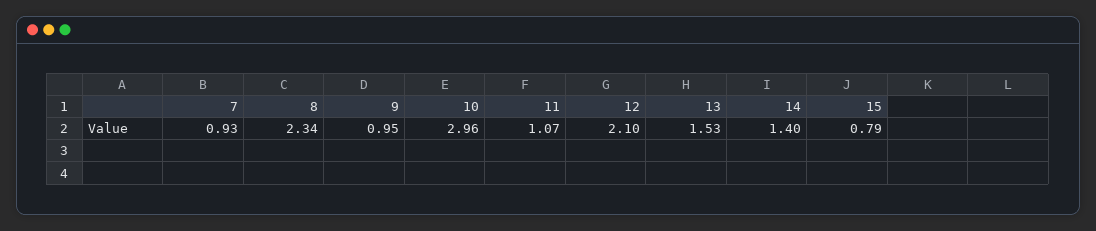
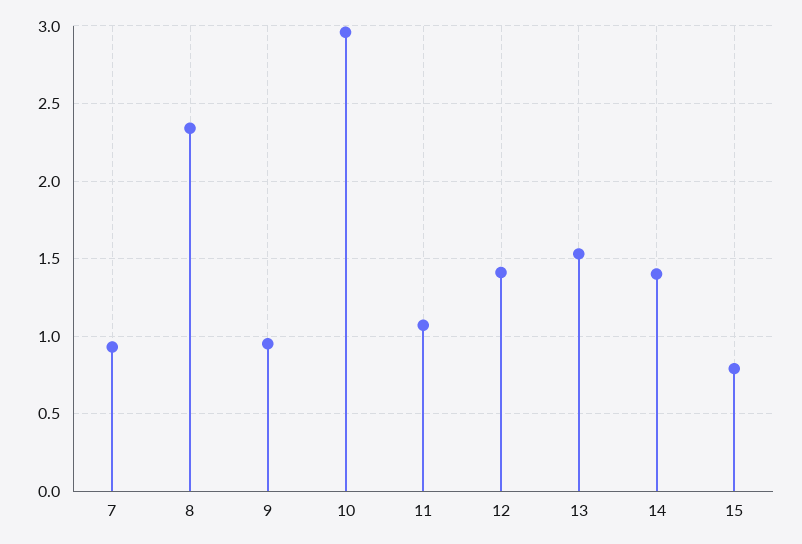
  {
    "7": 0.93,
    "8": 2.34,
    "9": 0.95,
    "10": 2.96,
    "11": 1.07,
-   "12": 2.1,
+   "12": 1.4,
    "13": 1.53,
    "14": 1.4,
    "15": 0.79
  }

